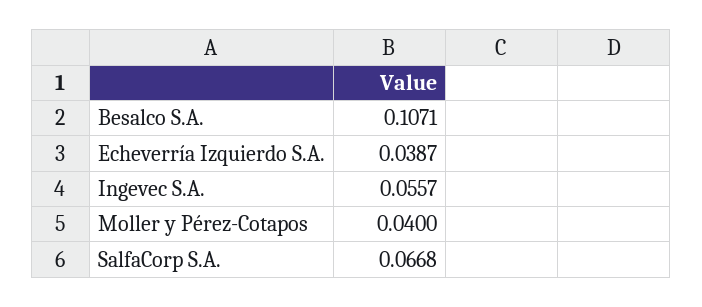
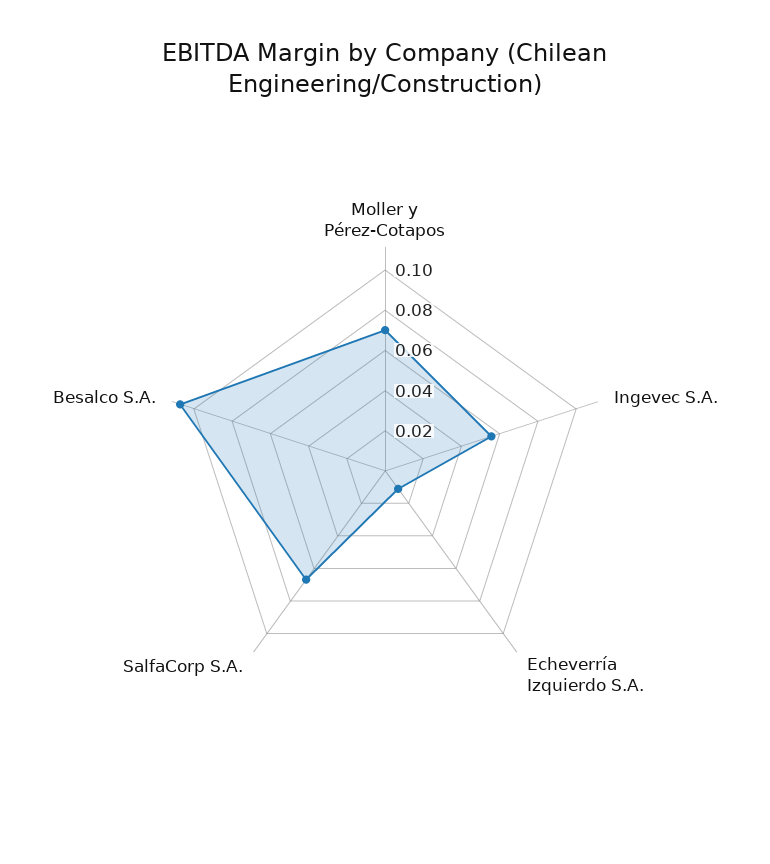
  {
    "Besalco S.A.": 0.1071,
-   "Echeverría Izquierdo S.A.": 0.0387,
+   "Echeverría Izquierdo S.A.": 0.01,
    "Ingevec S.A.": 0.0557,
-   "Moller y Pérez-Cotapos": 0.04,
+   "Moller y Pérez-Cotapos": 0.07,
    "SalfaCorp S.A.": 0.0668
  }

